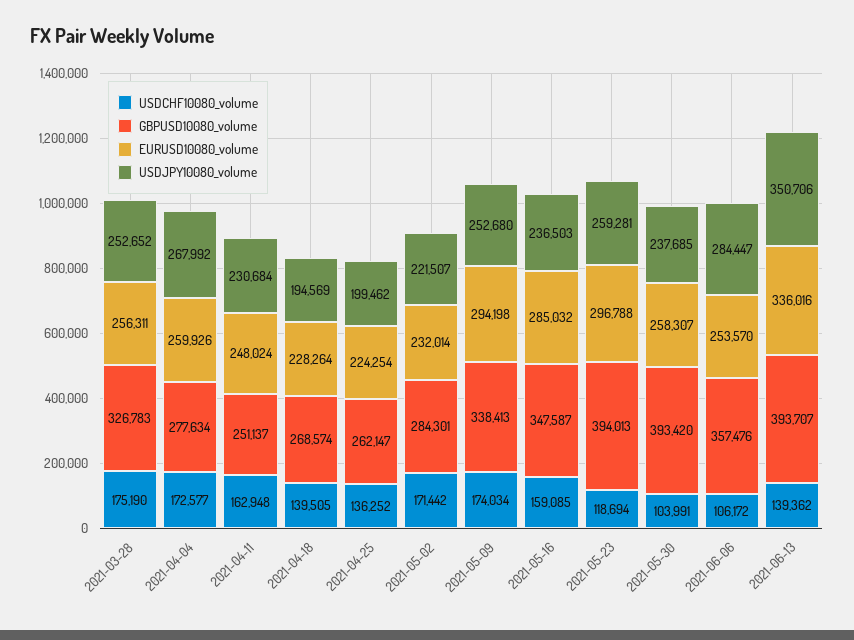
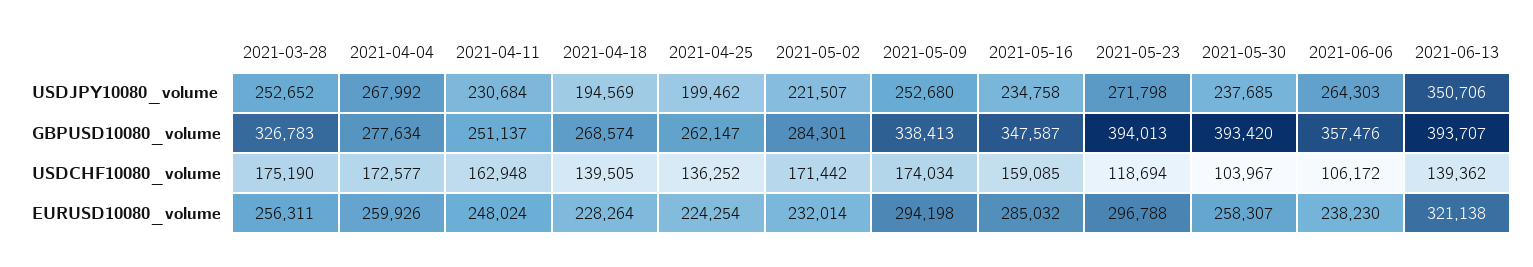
  {
    "USDCHF10080_volume": {
      "2021-03-28": 175190,
      "2021-04-04": 172577,
      "2021-04-11": 162948,
      "2021-04-18": 139505,
      "2021-04-25": 136252,
      "2021-05-02": 171442,
      "2021-05-09": 174034,
      "2021-05-16": 159085,
      "2021-05-23": 118694,
-     "2021-05-30": 103991,
+     "2021-05-30": 103967,
      "2021-06-06": 106172,
      "2021-06-13": 139362
    },
    "GBPUSD10080_volume": {
      "2021-03-28": 326783,
      "2021-04-04": 277634,
      "2021-04-11": 251137,
      "2021-04-18": 268574,
      "2021-04-25": 262147,
      "2021-05-02": 284301,
      "2021-05-09": 338413,
      "2021-05-16": 347587,
      "2021-05-23": 394013,
      "2021-05-30": 393420,
      "2021-06-06": 357476,
      "2021-06-13": 393707
    },
    "EURUSD10080_volume": {
      "2021-03-28": 256311,
      "2021-04-04": 259926,
      "2021-04-11": 248024,
      "2021-04-18": 228264,
      "2021-04-25": 224254,
      "2021-05-02": 232014,
      "2021-05-09": 294198,
      "2021-05-16": 285032,
      "2021-05-23": 296788,
      "2021-05-30": 258307,
-     "2021-06-06": 253570,
+     "2021-06-06": 238230,
-     "2021-06-13": 336016
+     "2021-06-13": 321138
    },
    "USDJPY10080_volume": {
      "2021-03-28": 252652,
      "2021-04-04": 267992,
      "2021-04-11": 230684,
      "2021-04-18": 194569,
      "2021-04-25": 199462,
      "2021-05-02": 221507,
      "2021-05-09": 252680,
-     "2021-05-16": 236503,
+     "2021-05-16": 234758,
-     "2021-05-23": 259281,
+     "2021-05-23": 271798,
      "2021-05-30": 237685,
-     "2021-06-06": 284447,
+     "2021-06-06": 264303,
      "2021-06-13": 350706
    }
  }

